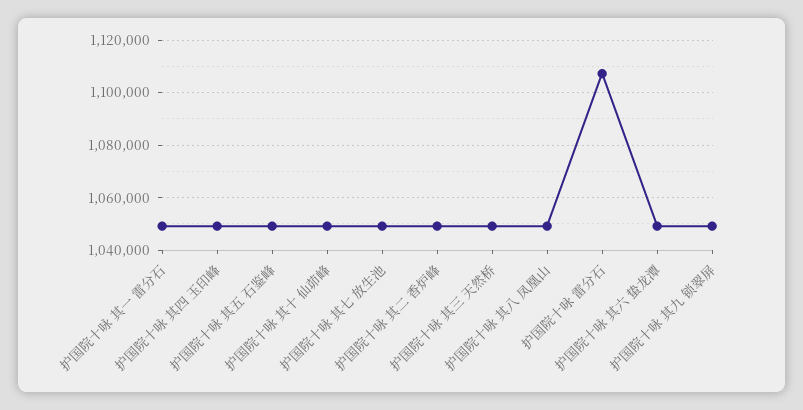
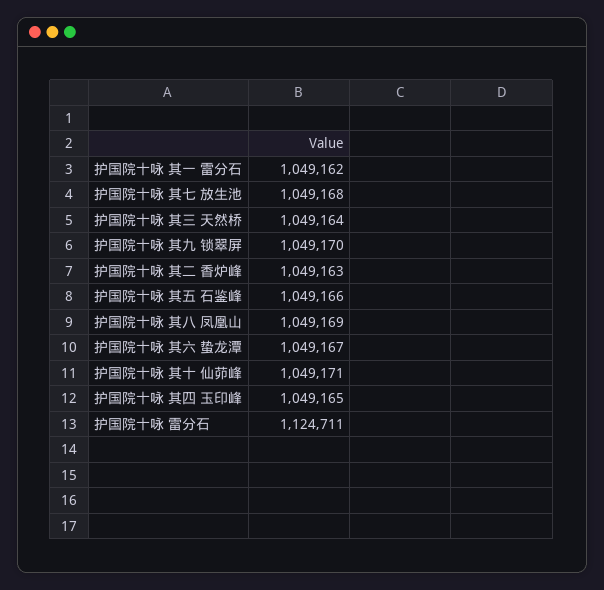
  {
    "护国院十咏 其一 雷分石": 1049162,
    "护国院十咏 其四 玉印峰": 1049165,
    "护国院十咏 其五 石鉴峰": 1049166,
    "护国院十咏 其十 仙茆峰": 1049171,
    "护国院十咏 其七 放生池": 1049168,
    "护国院十咏 其二 香炉峰": 1049163,
    "护国院十咏 其三 天然桥": 1049164,
    "护国院十咏 其八 凤凰山": 1049169,
-   "护国院十咏 雷分石": 1107500,
+   "护国院十咏 雷分石": 1124711,
    "护国院十咏 其六 蛰龙潭": 1049167,
    "护国院十咏 其九 锁翠屏": 1049170
  }

